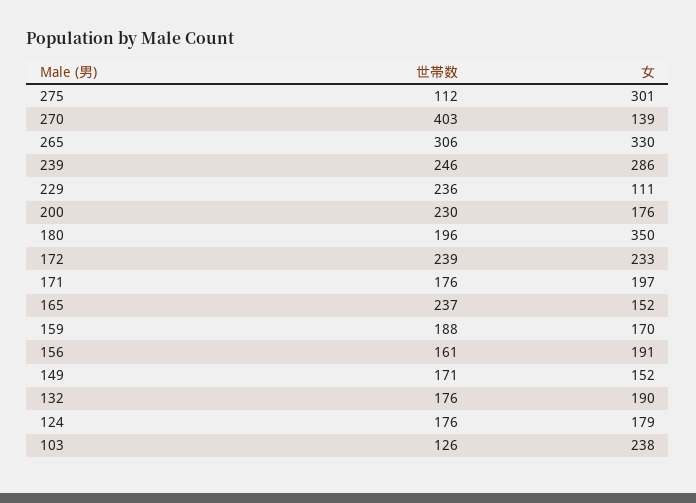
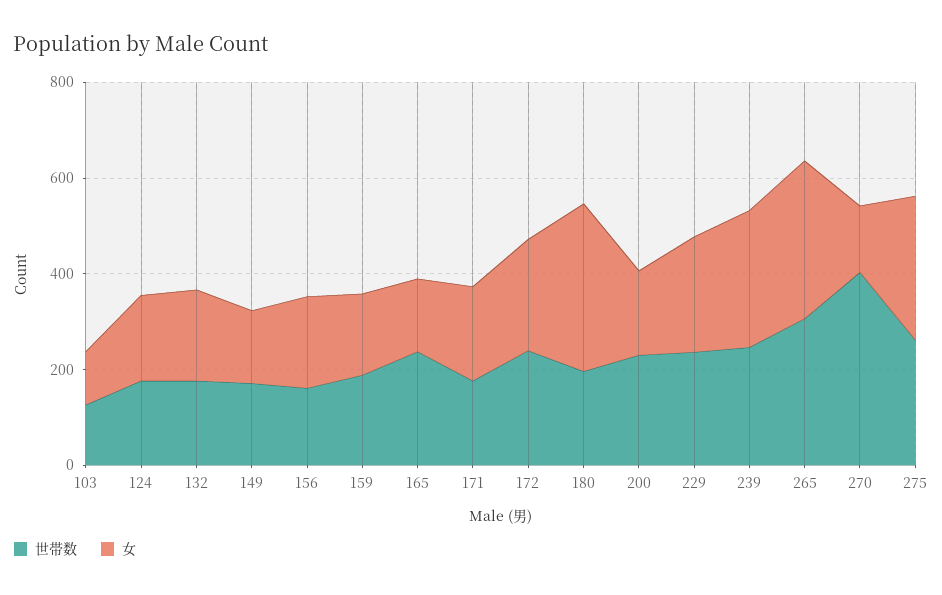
  {
    "世帯数": {
-     "275": 112,
+     "275": 250,
      "270": 403,
      "265": 306,
      "239": 246,
      "229": 236,
      "200": 230,
      "180": 196,
      "172": 239,
      "171": 176,
      "165": 237,
      "159": 188,
      "156": 161,
      "149": 171,
      "132": 176,
      "124": 176,
      "103": 126
    },
    "女": {
      "275": 301,
      "270": 139,
      "265": 330,
      "239": 286,
-     "229": 111,
+     "229": 250,
      "200": 176,
      "180": 350,
      "172": 233,
      "171": 197,
      "165": 152,
      "159": 170,
      "156": 191,
      "149": 152,
      "132": 190,
      "124": 179,
-     "103": 238
+     "103": 100
    }
  }

